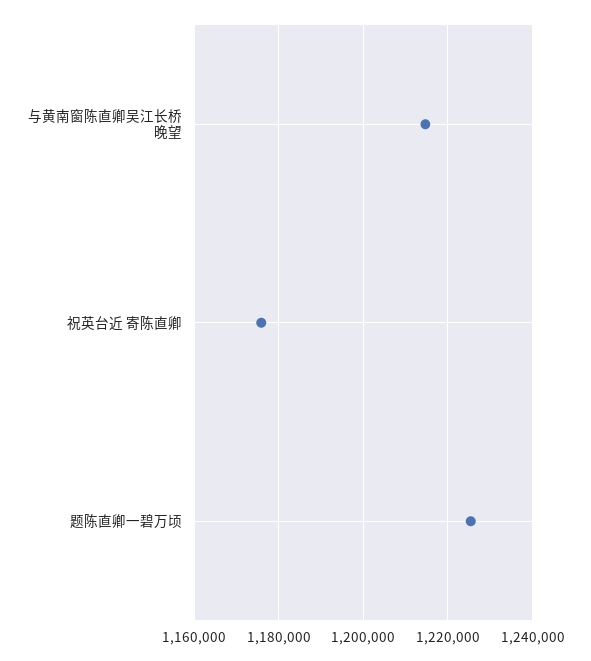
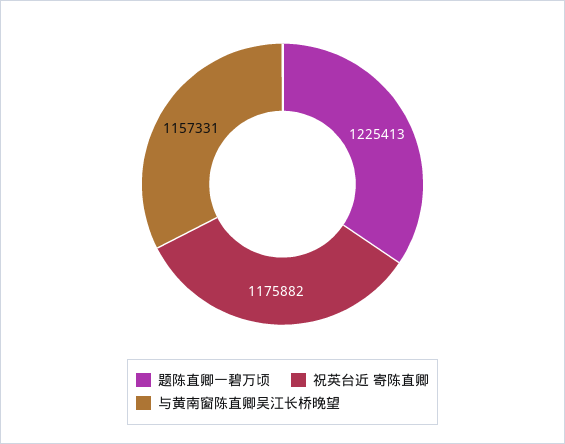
  {
-   "与黄南窗陈直卿吴江长桥晚望": 1214000,
+   "与黄南窗陈直卿吴江长桥晚望": 1157331,
    "祝英台近 寄陈直卿": 1175882,
    "题陈直卿一碧万顷": 1225413
  }

